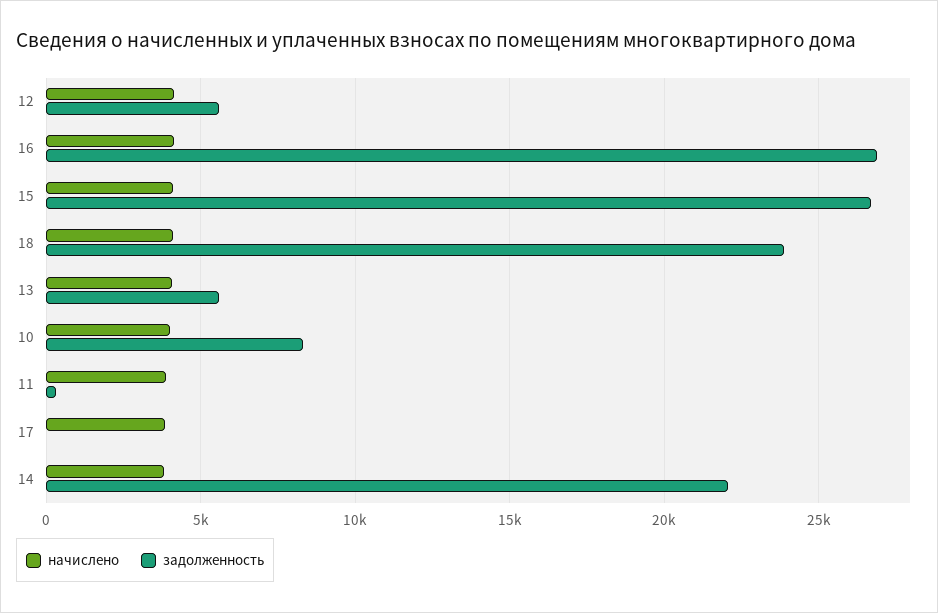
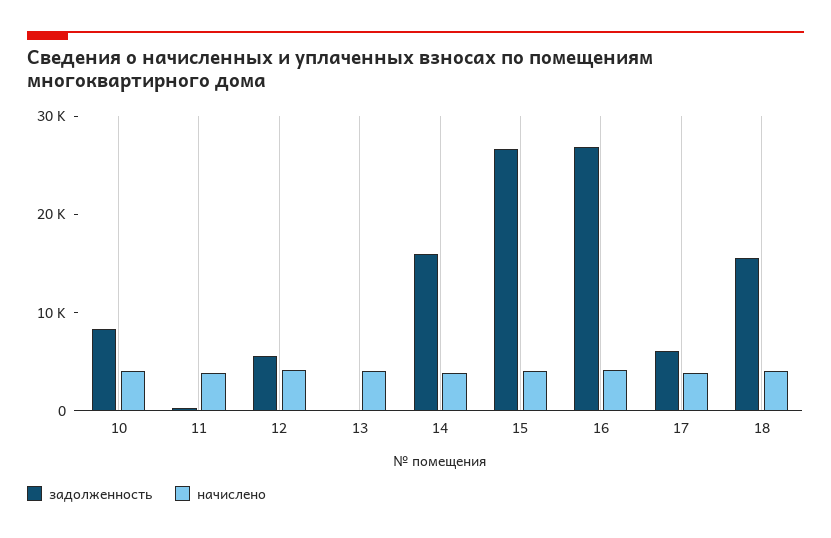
  {
    "начислено": {
      "12": 4000,
      "16": 4000,
      "15": 4000,
      "18": 4000,
      "13": 4000,
      "10": 4000,
      "11": 4000,
      "17": 4000,
      "14": 4000
    },
    "задолженность": {
      "12": 5500,
      "16": 27000,
      "15": 26500,
-     "18": 24000,
+     "18": 16000,
-     "13": 5500,
+     "13": 0,
      "10": 8500,
      "11": 500,
-     "17": 0,
+     "17": 6000,
-     "14": 22000
+     "14": 16000
    }
  }

